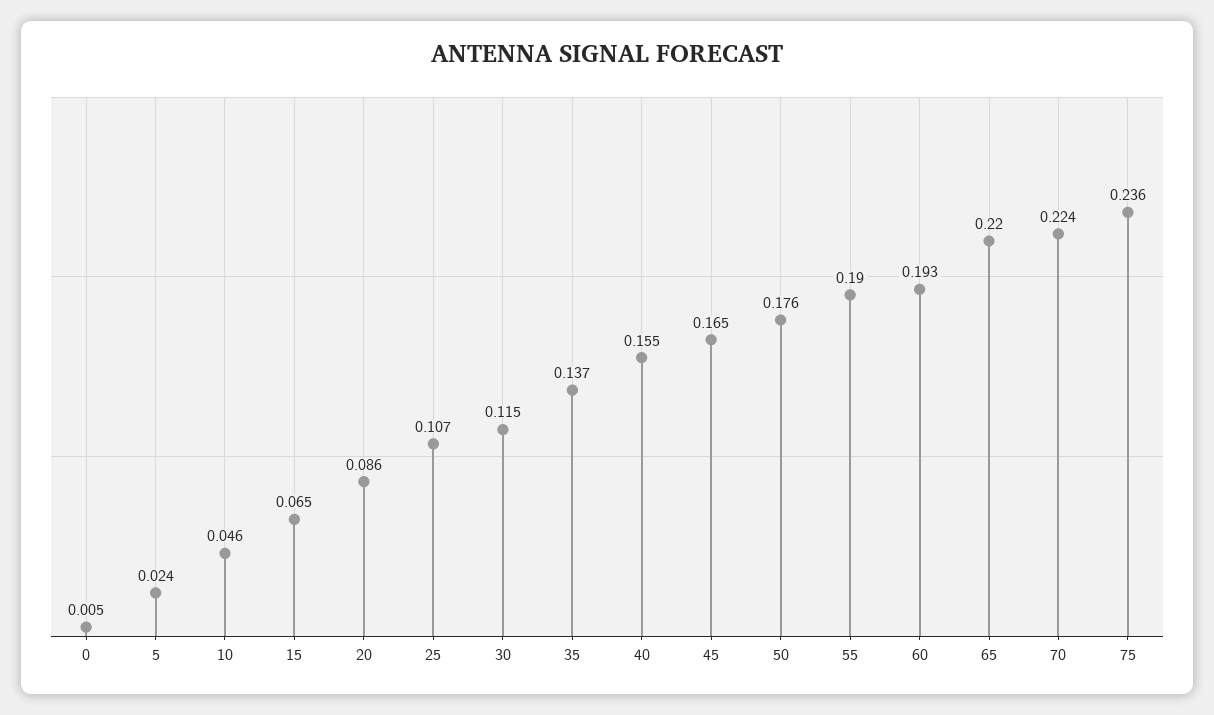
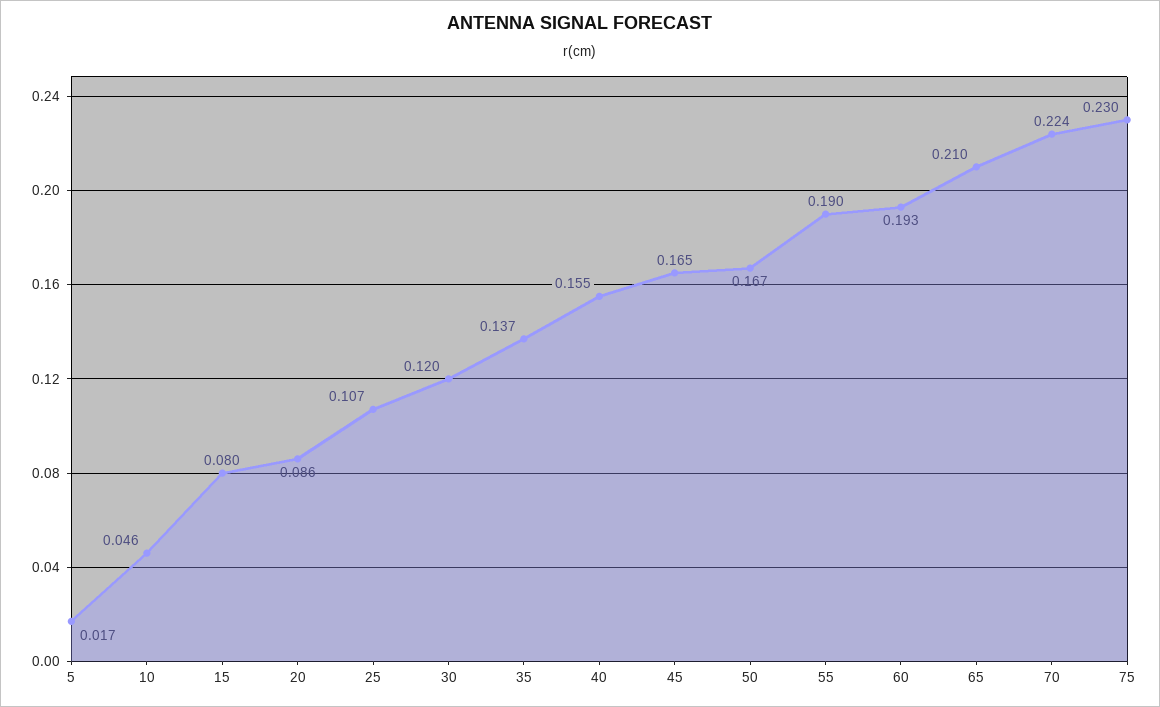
  {
-   "0": 0.005,
-   "5": 0.024,
+   "5": 0.017,
    "10": 0.046,
-   "15": 0.065,
+   "15": 0.08,
    "20": 0.086,
    "25": 0.107,
-   "30": 0.115,
+   "30": 0.12,
    "35": 0.137,
    "40": 0.155,
    "45": 0.165,
-   "50": 0.176,
+   "50": 0.167,
    "55": 0.19,
    "60": 0.193,
-   "65": 0.22,
+   "65": 0.21,
    "70": 0.224,
-   "75": 0.236
+   "75": 0.23
  }

